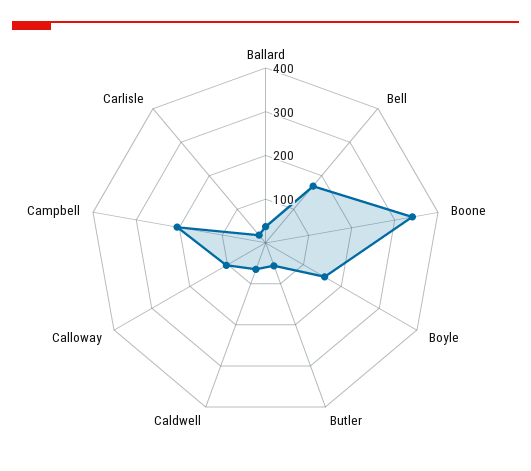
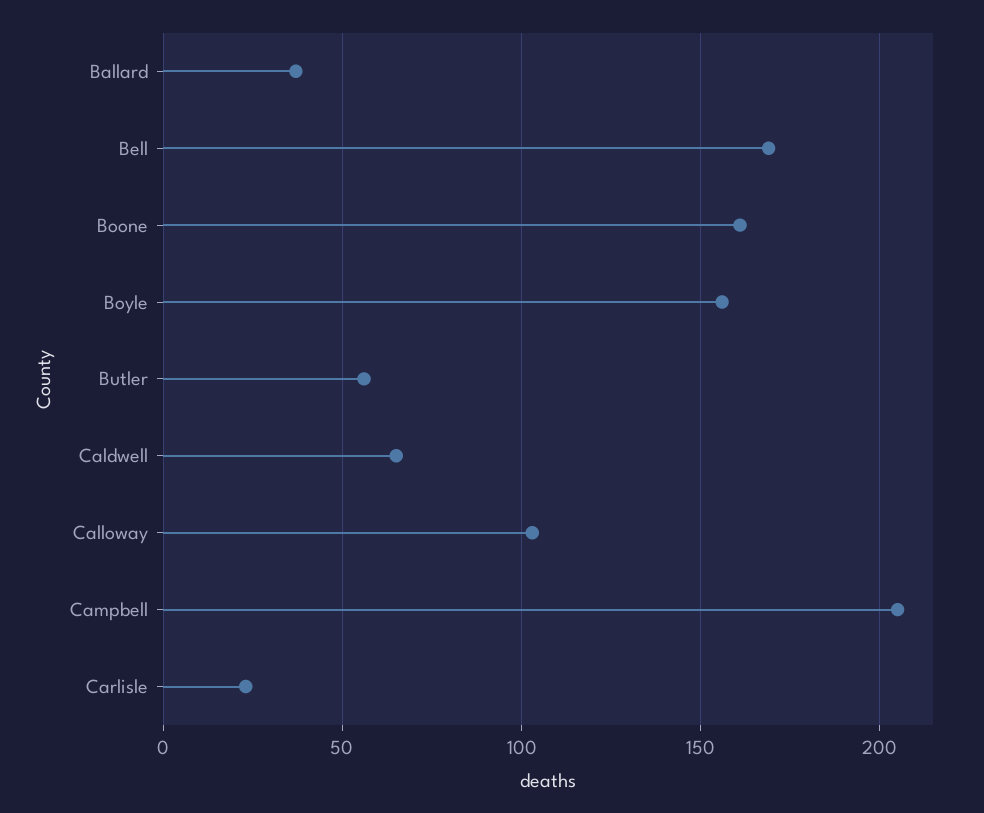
  {
    "Ballard": 35,
    "Bell": 170,
-   "Boone": 340,
+   "Boone": 160,
    "Boyle": 155,
    "Butler": 55,
    "Caldwell": 65,
    "Calloway": 105,
    "Campbell": 205,
    "Carlisle": 25
  }

